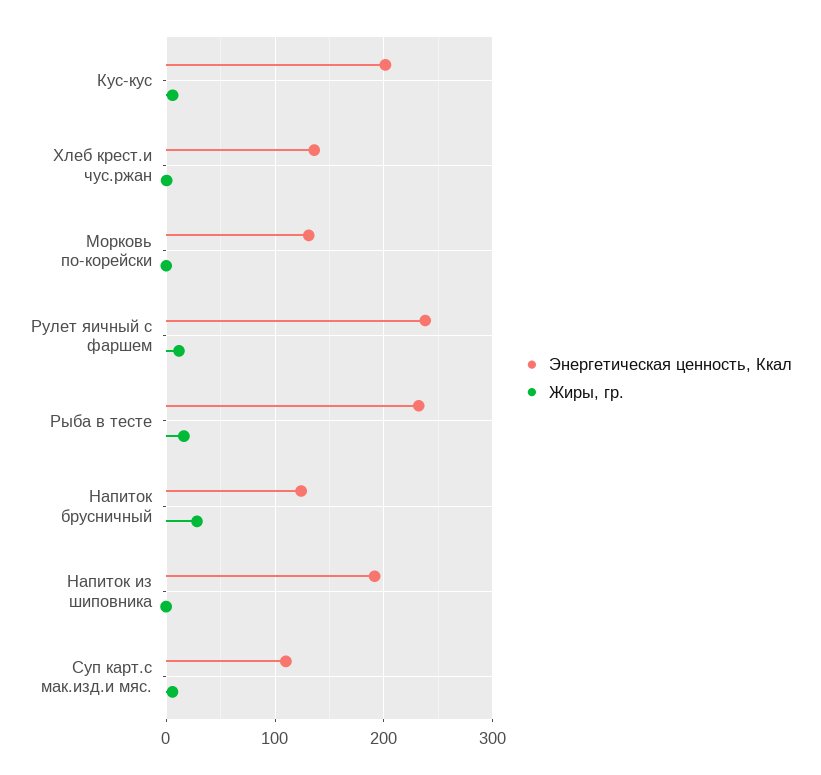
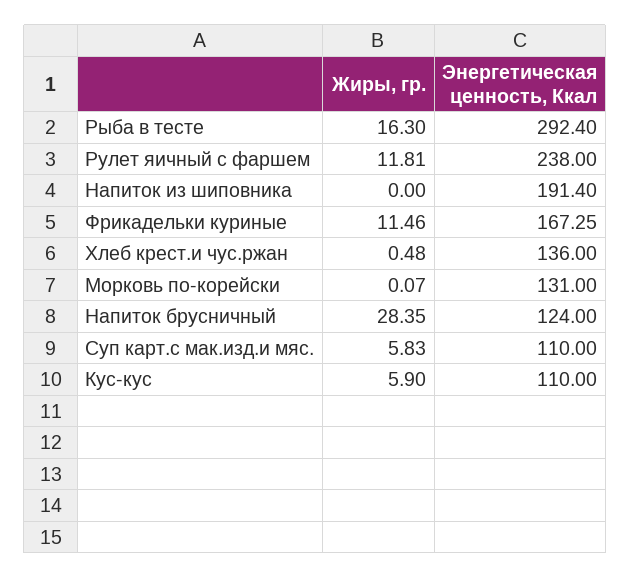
  {
    "Энергетическая ценность, Ккал": {
-     "Кус-кус": 200,
+     "Кус-кус": 110,
      "Хлеб крест.и чус.ржан": 136,
      "Морковь по-корейски": 131,
      "Рулет яичный с фаршем": 238,
-     "Рыба в тесте": 230,
+     "Рыба в тесте": 292.4,
      "Напиток брусничный": 124,
      "Напиток из шиповника": 191.4,
-     "Суп карт.с мак.изд.и мяс.": 110
+     "Суп карт.с мак.изд.и мяс.": 110,
+     "Фрикадельки куриные": 167.25
    },
    "Жиры, гр.": {
      "Кус-кус": 5.9,
      "Хлеб крест.и чус.ржан": 0.48,
      "Морковь по-корейски": 0.07,
      "Рулет яичный с фаршем": 11.81,
      "Рыба в тесте": 16.3,
      "Напиток брусничный": 28.35,
      "Напиток из шиповника": 0,
-     "Суп карт.с мак.изд.и мяс.": 5.83
+     "Суп карт.с мак.изд.и мяс.": 5.83,
+     "Фрикадельки куриные": 11.46
    }
  }

